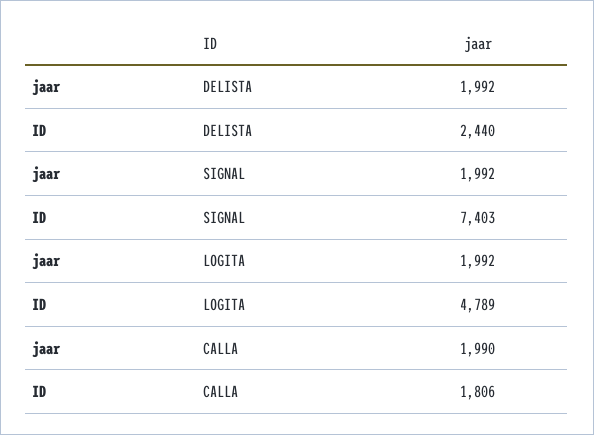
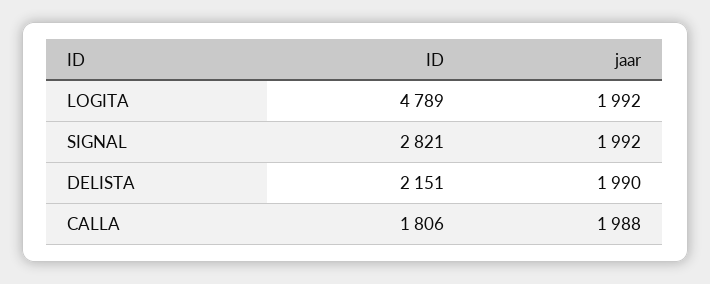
  {
    "jaar": {
-     "DELISTA": 1992,
+     "DELISTA": 1990,
      "SIGNAL": 1992,
      "LOGITA": 1992,
-     "CALLA": 1990
+     "CALLA": 1988
    },
    "ID": {
-     "DELISTA": 2440,
+     "DELISTA": 2151,
-     "SIGNAL": 7403,
+     "SIGNAL": 2821,
      "LOGITA": 4789,
      "CALLA": 1806
    }
  }

